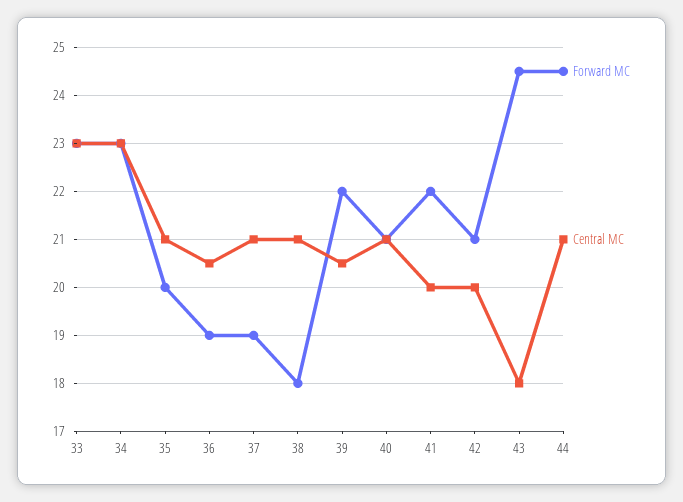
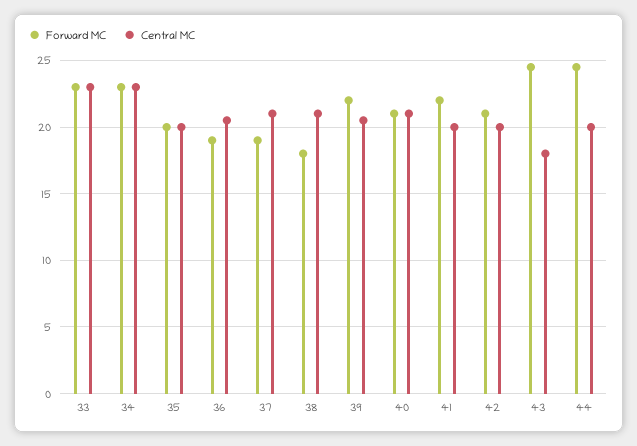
  {
    "Forward MC": {
      "33": 23,
      "34": 23,
      "35": 20,
      "36": 19,
      "37": 19,
      "38": 18,
      "39": 22,
      "40": 21,
      "41": 22,
      "42": 21,
      "43": 24.5,
      "44": 24.5
    },
    "Central MC": {
      "33": 23,
      "34": 23,
-     "35": 21,
+     "35": 20,
      "36": 20.5,
      "37": 21,
      "38": 21,
      "39": 20.5,
      "40": 21,
      "41": 20,
      "42": 20,
      "43": 18,
-     "44": 21
+     "44": 20
    }
  }

